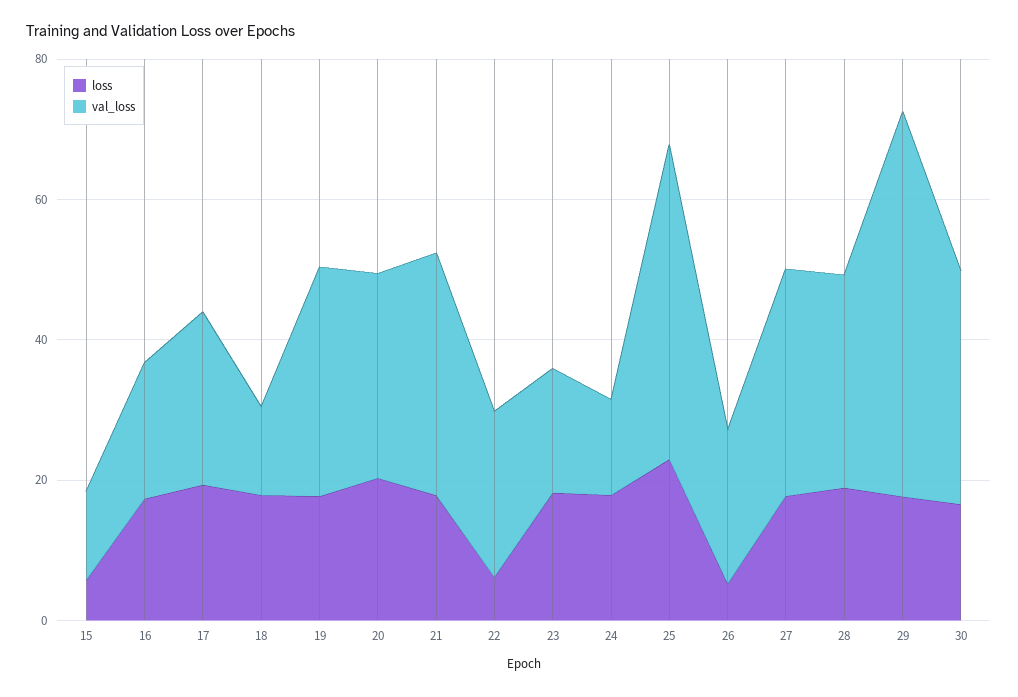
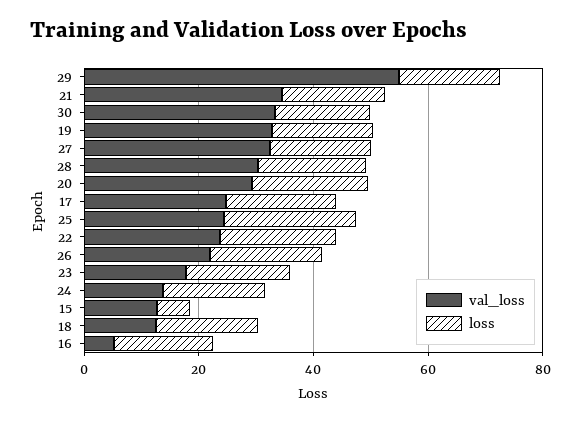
  {
    "loss": {
      "15": 5,
      "16": 15,
      "17": 20,
      "18": 20,
      "19": 20,
      "20": 20,
      "21": 20,
-     "22": 5,
+     "22": 20,
      "23": 20,
      "24": 20,
      "25": 25,
-     "26": 5,
+     "26": 20,
      "27": 20,
      "28": 20,
      "29": 20,
      "30": 15
    },
    "val_loss": {
      "15": 15,
-     "16": 20,
+     "16": 5,
      "17": 25,
      "18": 15,
      "19": 35,
      "20": 30,
      "21": 35,
      "22": 25,
      "23": 20,
      "24": 15,
-     "25": 45,
+     "25": 25,
      "26": 20,
      "27": 30,
      "28": 30,
      "29": 55,
      "30": 35
    }
  }

